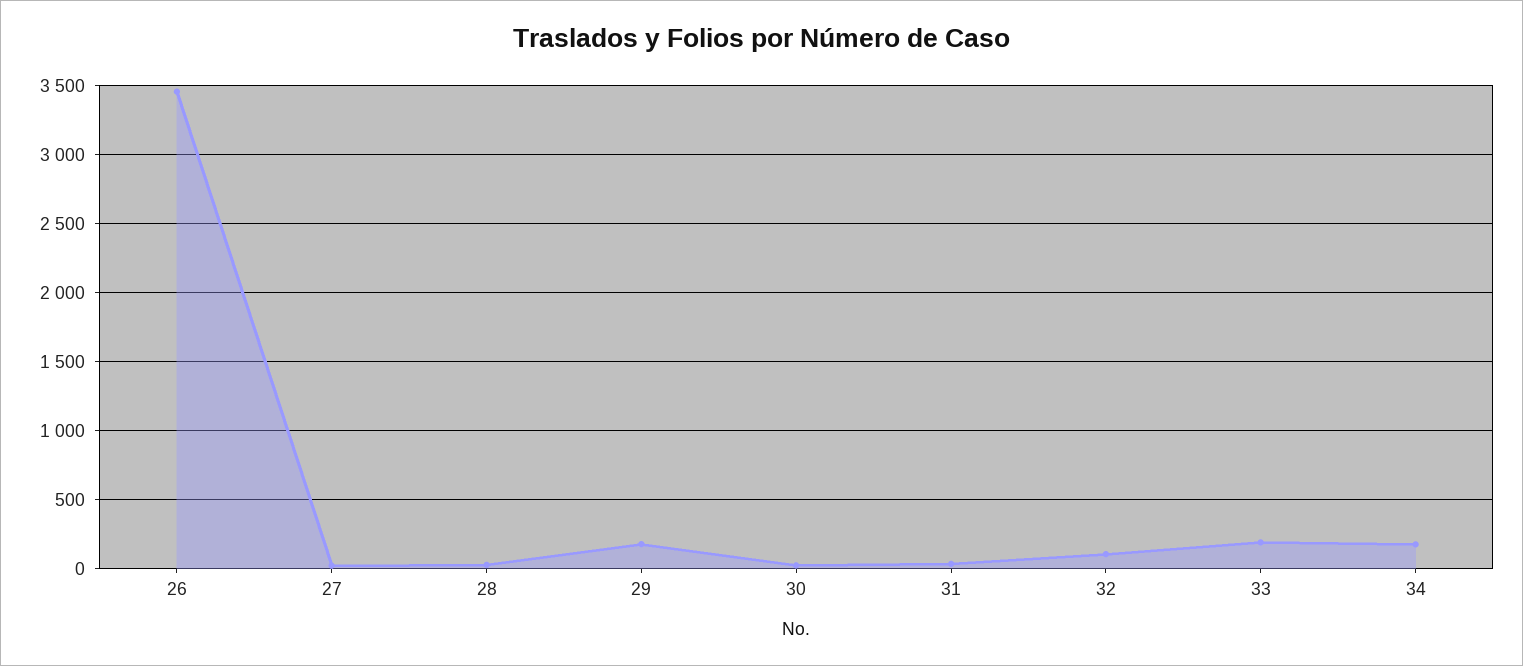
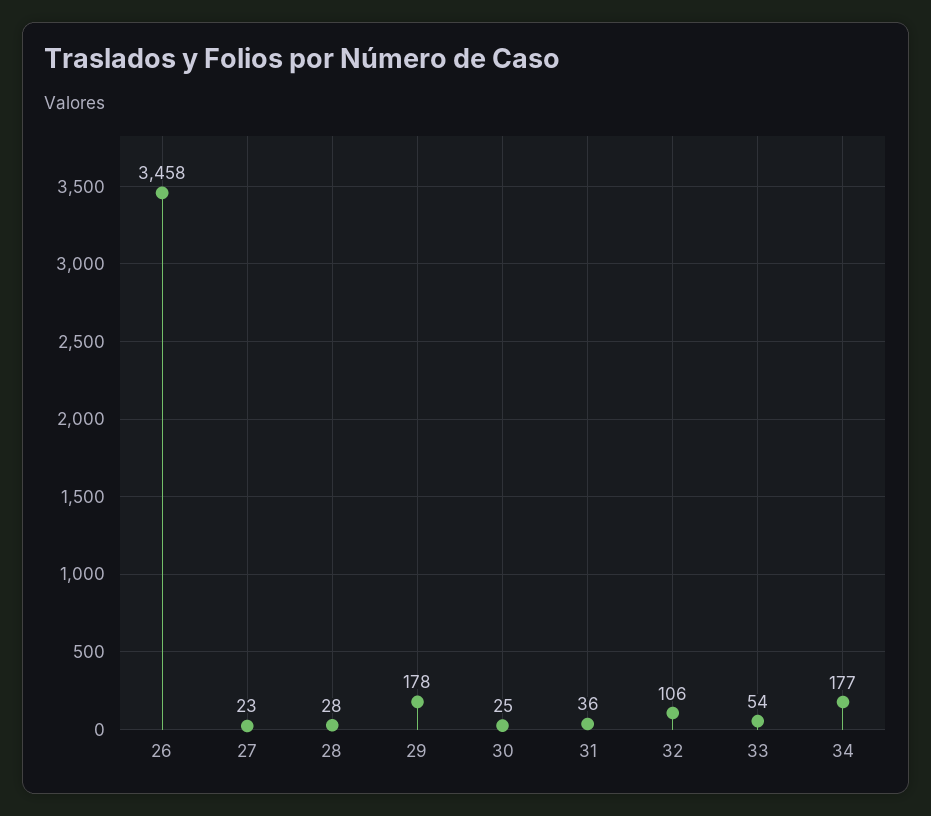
  {
    "26": 3458,
    "27": 23,
    "28": 28,
    "29": 178,
    "30": 25,
    "31": 36,
    "32": 106,
-   "33": 200,
+   "33": 54,
    "34": 177
  }

